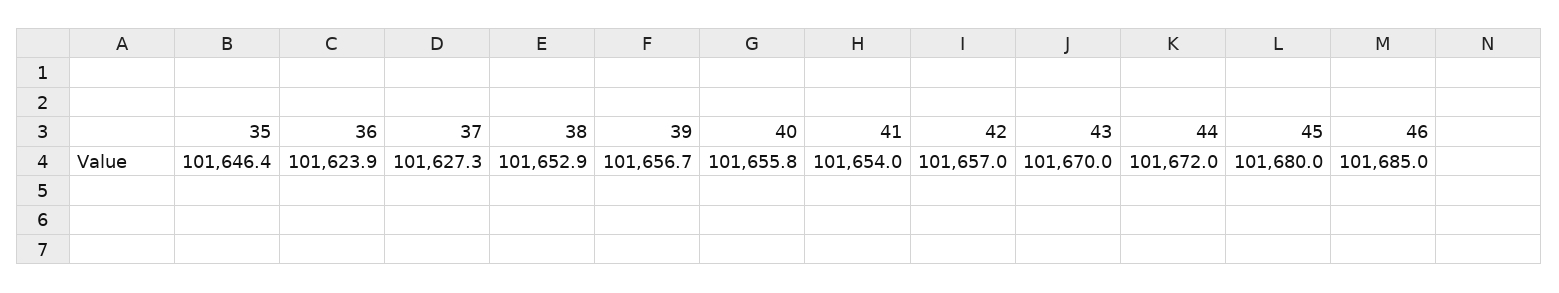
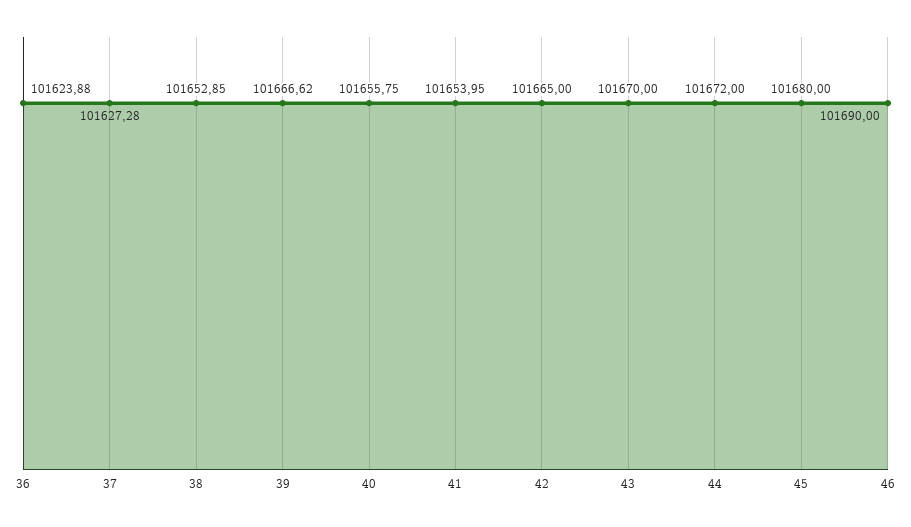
  {
-   "35": 101646.4,
    "36": 101623.88,
    "37": 101627.28,
    "38": 101652.85,
-   "39": 101656.7,
+   "39": 101666.62,
    "40": 101655.75,
    "41": 101653.95,
-   "42": 101657,
+   "42": 101665,
    "43": 101670,
    "44": 101672,
    "45": 101680,
-   "46": 101685
+   "46": 101690
  }

